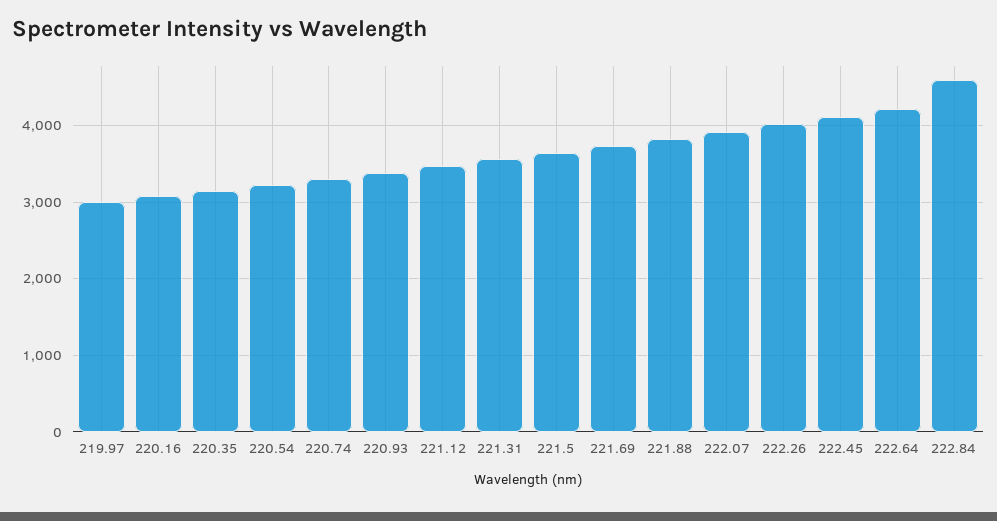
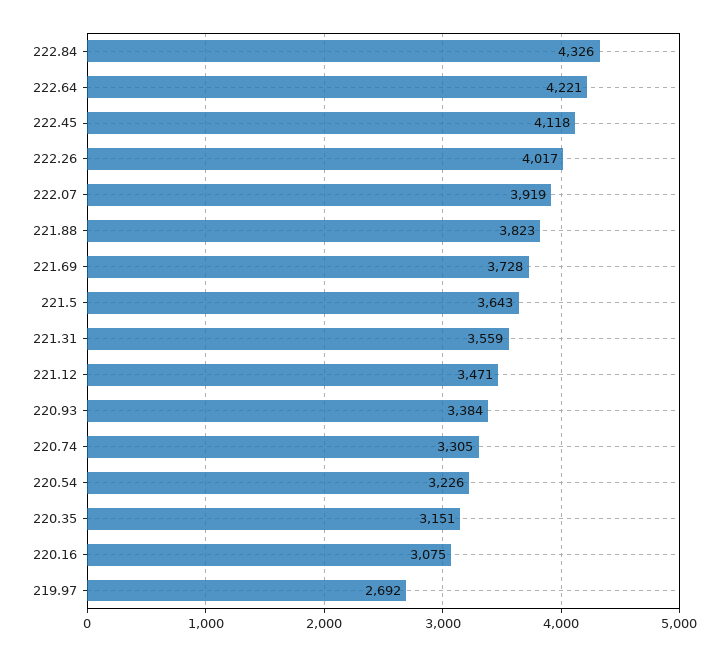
  {
-   "219.97": 3000,
+   "219.97": 2692,
    "220.16": 3075,
    "220.35": 3151,
    "220.54": 3226,
    "220.74": 3305,
    "220.93": 3384,
    "221.12": 3471,
    "221.31": 3559,
    "221.5": 3643,
    "221.69": 3728,
    "221.88": 3823,
    "222.07": 3919,
    "222.26": 4017,
    "222.45": 4118,
    "222.64": 4221,
-   "222.84": 4600
+   "222.84": 4326
  }

